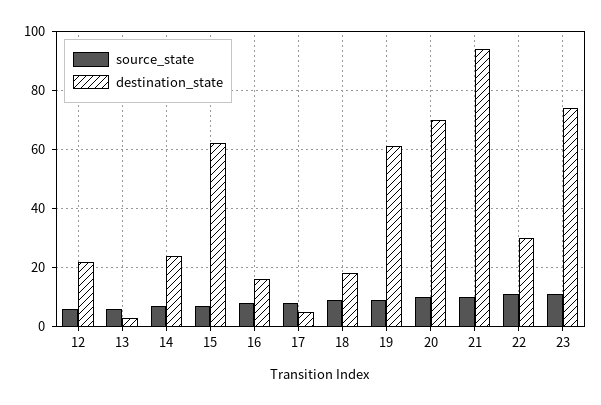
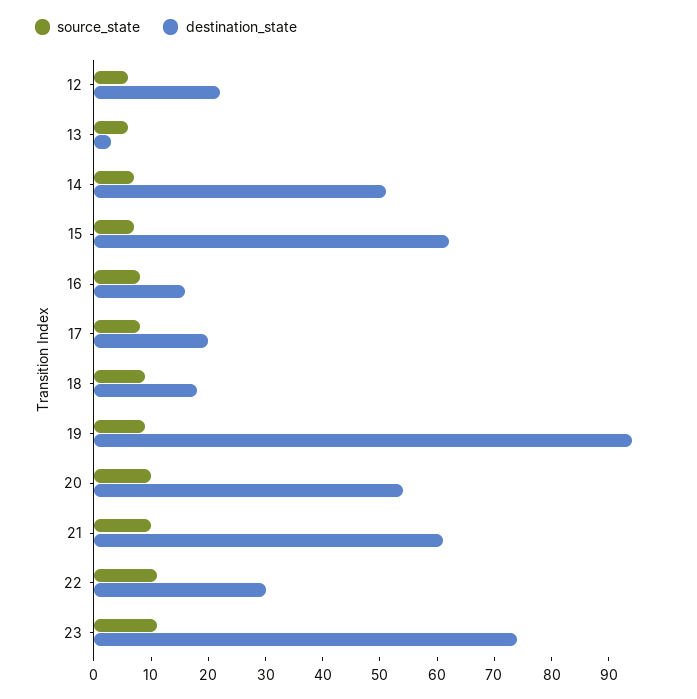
  {
    "source_state": {
      "12": 5,
      "13": 5,
      "14": 5,
      "15": 5,
      "16": 10,
      "17": 10,
      "18": 10,
      "19": 10,
      "20": 10,
      "21": 10,
      "22": 10,
      "23": 10
    },
    "destination_state": {
      "12": 20,
      "13": 5,
-     "14": 25,
+     "14": 50,
      "15": 60,
      "16": 15,
-     "17": 5,
+     "17": 20,
      "18": 20,
-     "19": 60,
+     "19": 95,
-     "20": 70,
+     "20": 55,
-     "21": 95,
+     "21": 60,
      "22": 30,
      "23": 75
    }
  }

